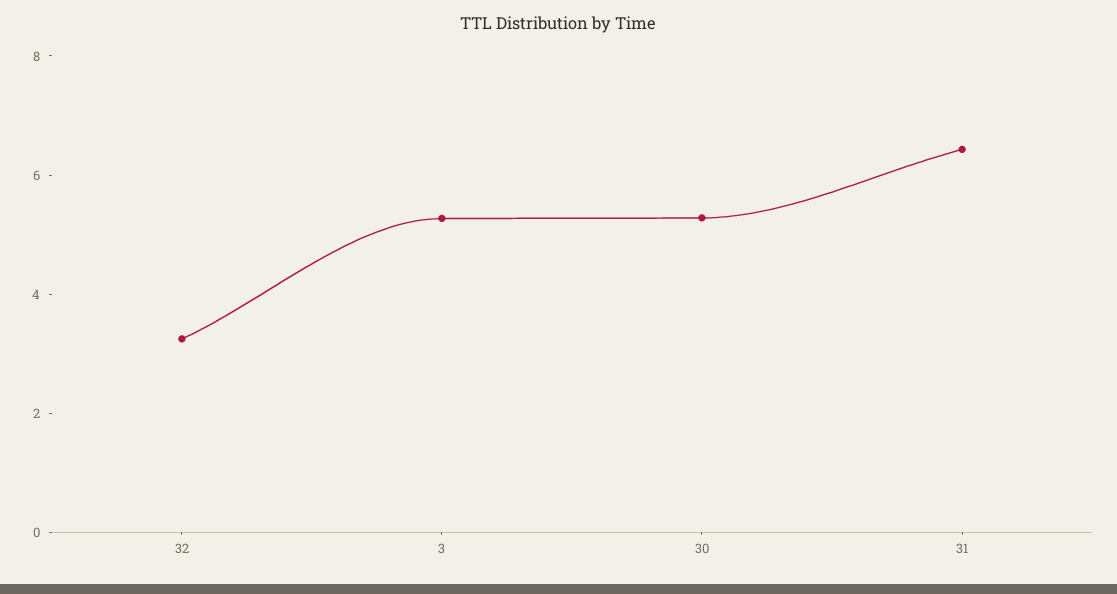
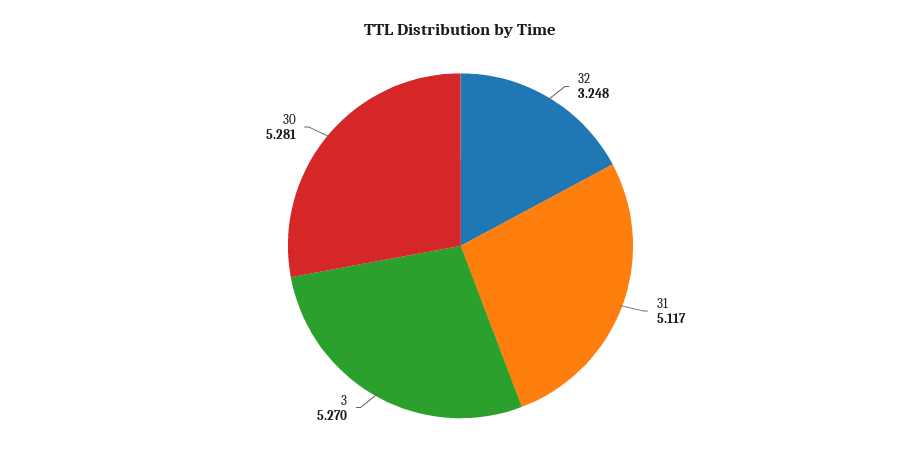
  {
    "32": 3.248,
    "3": 5.27,
    "30": 5.281,
-   "31": 6.5
+   "31": 5.117
  }

